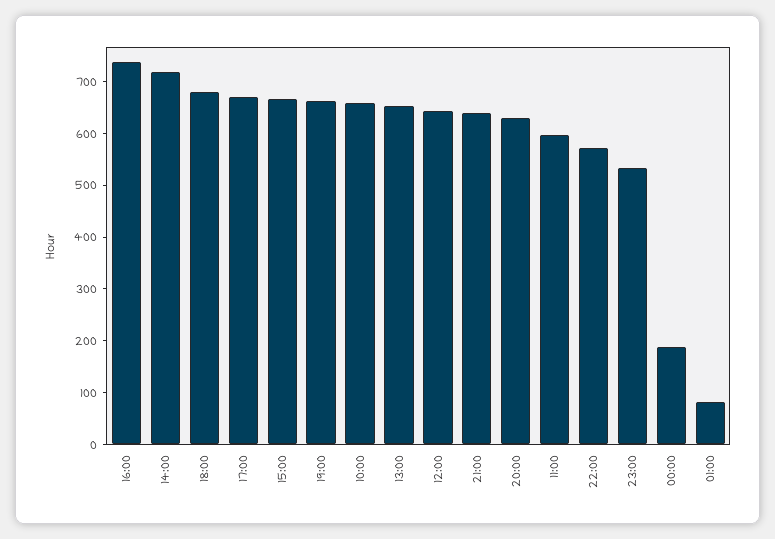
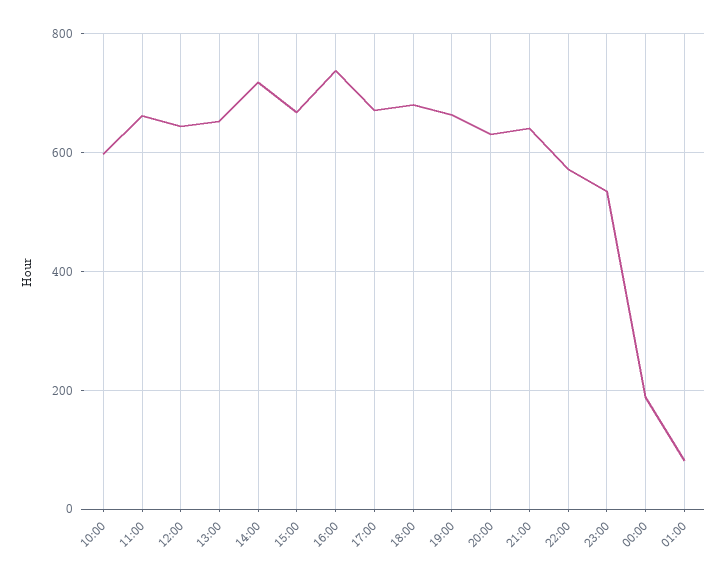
  {
    "16:00": 740,
    "14:00": 720,
    "18:00": 680,
    "17:00": 680,
    "15:00": 660,
    "19:00": 660,
-   "10:00": 660,
+   "10:00": 600,
    "13:00": 660,
    "12:00": 640,
    "21:00": 640,
    "20:00": 640,
-   "11:00": 600,
+   "11:00": 660,
    "22:00": 580,
    "23:00": 540,
    "00:00": 180,
    "01:00": 80
  }

